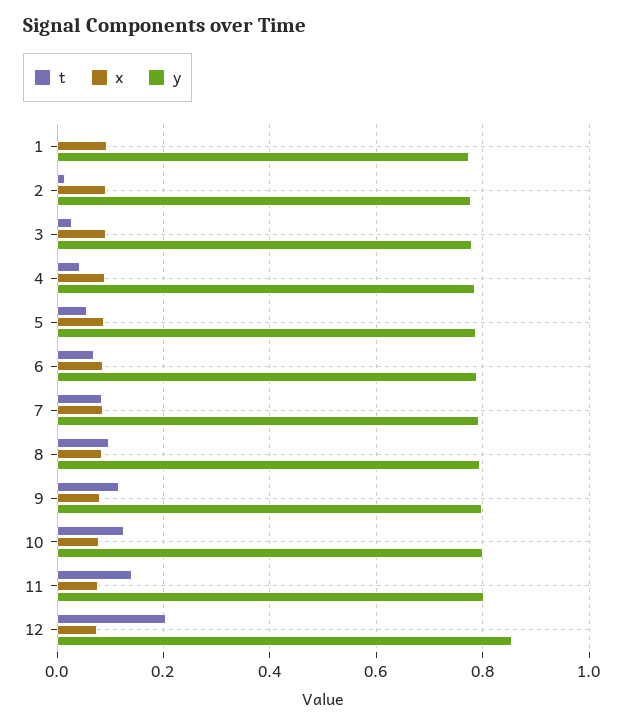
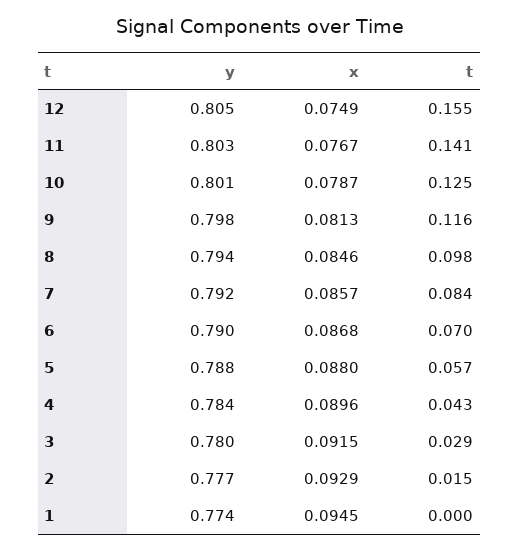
  {
    "t": {
      "1": 0,
      "2": 0.015,
      "3": 0.029,
      "4": 0.043,
      "5": 0.057,
      "6": 0.07,
      "7": 0.084,
      "8": 0.098,
      "9": 0.116,
      "10": 0.125,
      "11": 0.141,
-     "12": 0.2
+     "12": 0.155
    },
    "x": {
      "1": 0.0945,
      "2": 0.0929,
      "3": 0.0915,
      "4": 0.0896,
      "5": 0.088,
      "6": 0.0868,
      "7": 0.0857,
      "8": 0.0846,
      "9": 0.0813,
      "10": 0.0787,
      "11": 0.0767,
      "12": 0.0749
    },
    "y": {
      "1": 0.774,
      "2": 0.777,
      "3": 0.78,
      "4": 0.784,
      "5": 0.788,
      "6": 0.79,
      "7": 0.792,
      "8": 0.794,
      "9": 0.798,
      "10": 0.801,
      "11": 0.803,
-     "12": 0.86
+     "12": 0.805
    }
  }

